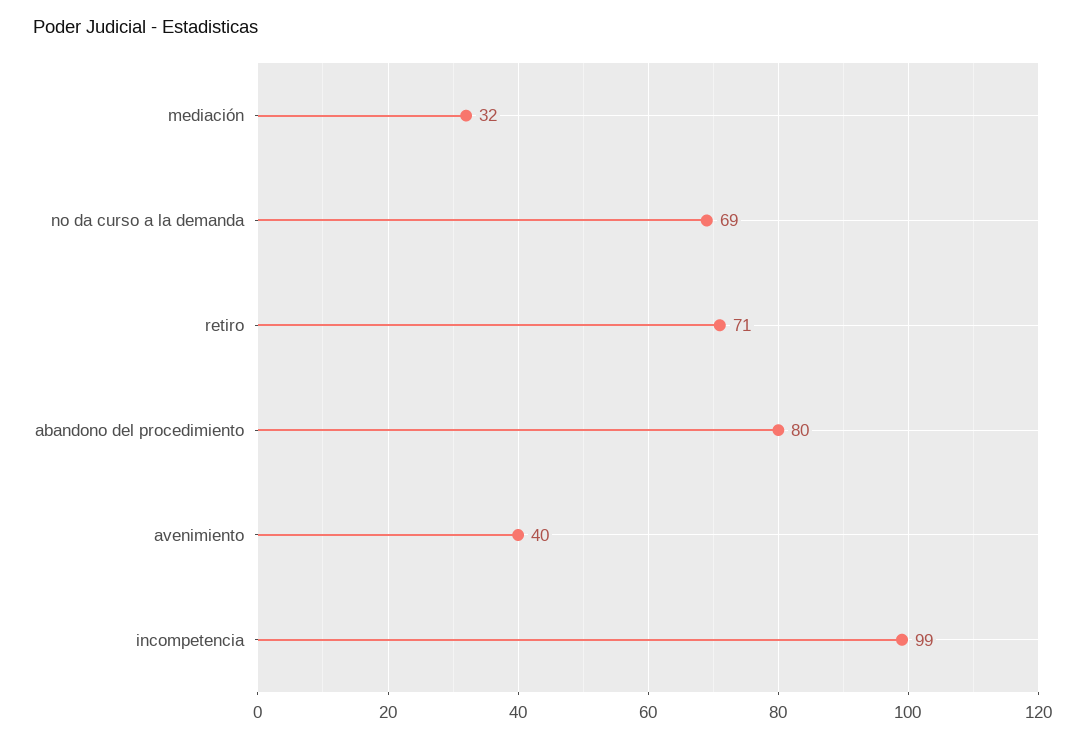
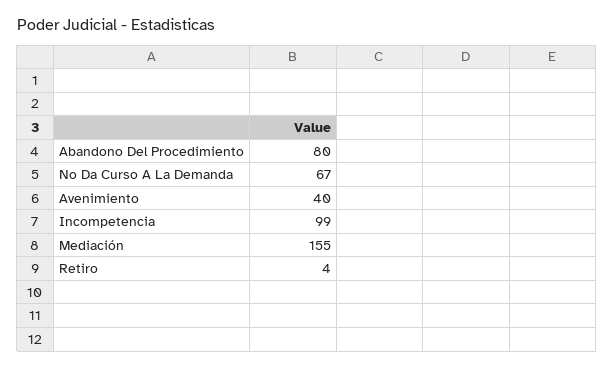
  {
-   "mediación": 32,
+   "mediación": 155,
-   "no da curso a la demanda": 69,
+   "no da curso a la demanda": 67,
-   "retiro": 71,
+   "retiro": 4,
    "abandono del procedimiento": 80,
    "avenimiento": 40,
    "incompetencia": 99
  }

